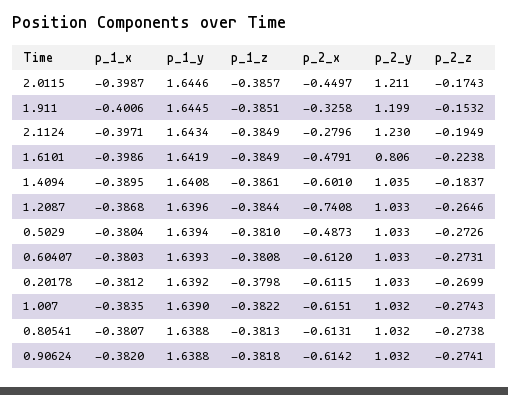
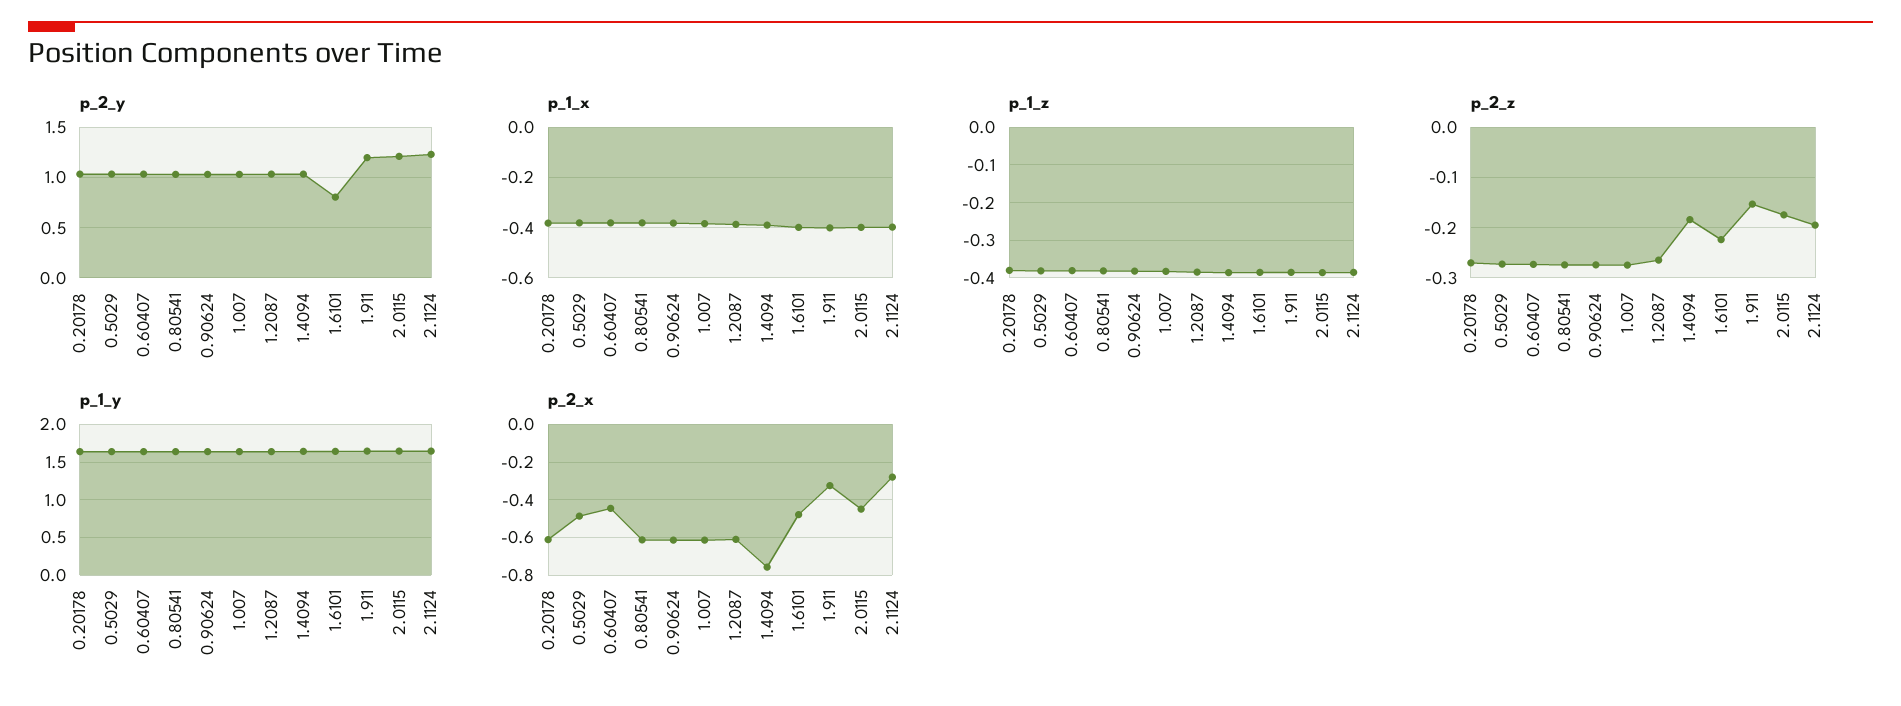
  {
    "p_1_x": {
      "2.0115": -0.3987,
      "1.911": -0.4006,
      "2.1124": -0.3971,
      "1.6101": -0.3986,
      "1.4094": -0.3895,
      "1.2087": -0.3868,
      "0.5029": -0.3804,
      "0.60407": -0.3803,
      "0.20178": -0.3812,
      "1.007": -0.3835,
      "0.80541": -0.3807,
      "0.90624": -0.382
    },
    "p_1_y": {
      "2.0115": 1.6446,
      "1.911": 1.6445,
      "2.1124": 1.6434,
      "1.6101": 1.6419,
      "1.4094": 1.6408,
      "1.2087": 1.6396,
      "0.5029": 1.6394,
      "0.60407": 1.6393,
      "0.20178": 1.6392,
      "1.007": 1.639,
      "0.80541": 1.6388,
      "0.90624": 1.6388
    },
    "p_1_z": {
      "2.0115": -0.3857,
      "1.911": -0.3851,
      "2.1124": -0.3849,
      "1.6101": -0.3849,
      "1.4094": -0.3861,
      "1.2087": -0.3844,
      "0.5029": -0.381,
      "0.60407": -0.3808,
      "0.20178": -0.3798,
      "1.007": -0.3822,
      "0.80541": -0.3813,
      "0.90624": -0.3818
    },
    "p_2_x": {
      "2.0115": -0.4497,
      "1.911": -0.3258,
      "2.1124": -0.2796,
      "1.6101": -0.4791,
-     "1.4094": -0.601,
+     "1.4094": -0.75,
-     "1.2087": -0.7408,
+     "1.2087": -0.6,
      "0.5029": -0.4873,
-     "0.60407": -0.612,
+     "0.60407": -0.45,
      "0.20178": -0.6115,
      "1.007": -0.6151,
      "0.80541": -0.6131,
      "0.90624": -0.6142
    },
    "p_2_y": {
      "2.0115": 1.211,
      "1.911": 1.199,
      "2.1124": 1.23,
      "1.6101": 0.806,
      "1.4094": 1.035,
      "1.2087": 1.033,
      "0.5029": 1.033,
      "0.60407": 1.033,
      "0.20178": 1.033,
      "1.007": 1.032,
      "0.80541": 1.032,
      "0.90624": 1.032
    },
    "p_2_z": {
      "2.0115": -0.1743,
      "1.911": -0.1532,
      "2.1124": -0.1949,
      "1.6101": -0.2238,
      "1.4094": -0.1837,
      "1.2087": -0.2646,
      "0.5029": -0.2726,
      "0.60407": -0.2731,
      "0.20178": -0.2699,
      "1.007": -0.2743,
      "0.80541": -0.2738,
      "0.90624": -0.2741
    }
  }

